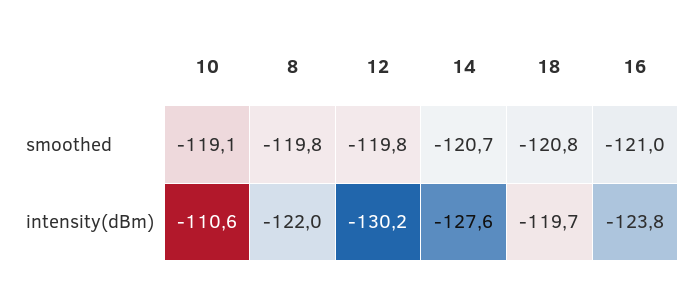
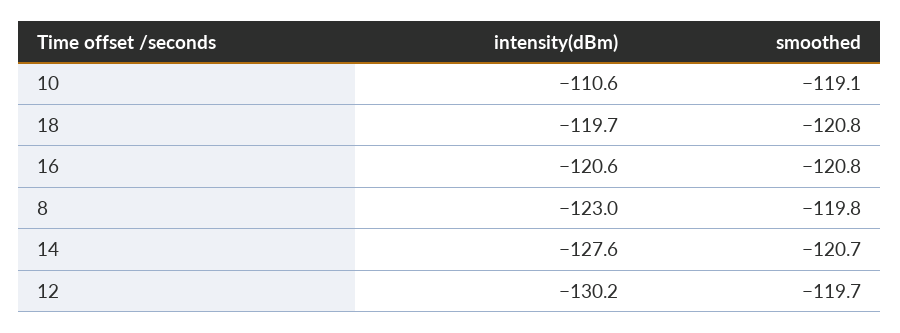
  {
    "10": {
      "smoothed": -119.1,
      "intensity(dBm)": -110.6
    },
    "8": {
      "smoothed": -119.8,
-     "intensity(dBm)": -122
+     "intensity(dBm)": -123
    },
    "12": {
-     "smoothed": -119.8,
+     "smoothed": -119.7,
      "intensity(dBm)": -130.2
    },
    "14": {
      "smoothed": -120.7,
      "intensity(dBm)": -127.6
    },
    "18": {
      "smoothed": -120.8,
      "intensity(dBm)": -119.7
    },
    "16": {
-     "smoothed": -121,
+     "smoothed": -120.8,
-     "intensity(dBm)": -123.8
+     "intensity(dBm)": -120.6
    }
  }

